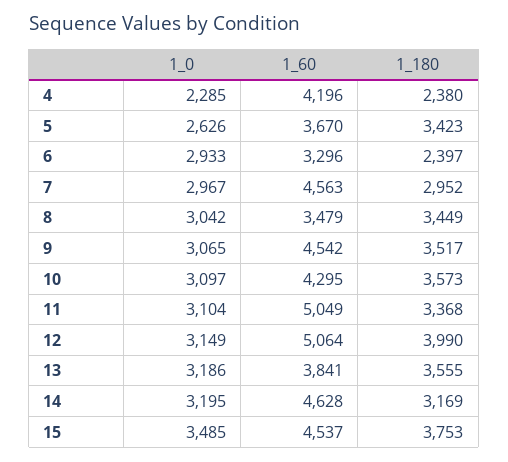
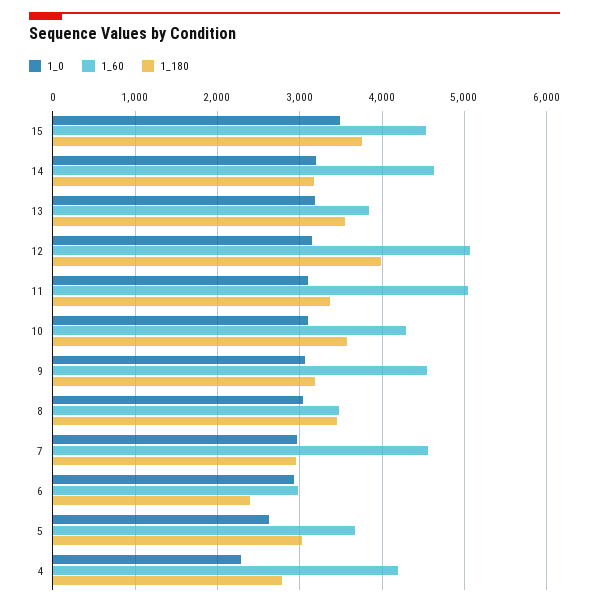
  {
    "1_0": {
      "4": 2285,
      "5": 2626,
      "6": 2933,
      "7": 2967,
      "8": 3042,
      "9": 3065,
      "10": 3097,
      "11": 3104,
      "12": 3149,
      "13": 3186,
      "14": 3195,
      "15": 3485
    },
    "1_60": {
      "4": 4196,
      "5": 3670,
-     "6": 3296,
+     "6": 3000,
      "7": 4563,
      "8": 3479,
      "9": 4542,
      "10": 4295,
      "11": 5049,
      "12": 5064,
      "13": 3841,
      "14": 4628,
      "15": 4537
    },
    "1_180": {
-     "4": 2380,
+     "4": 2800,
-     "5": 3423,
+     "5": 3000,
      "6": 2397,
      "7": 2952,
      "8": 3449,
-     "9": 3517,
+     "9": 3200,
      "10": 3573,
      "11": 3368,
      "12": 3990,
      "13": 3555,
      "14": 3169,
      "15": 3753
    }
  }

